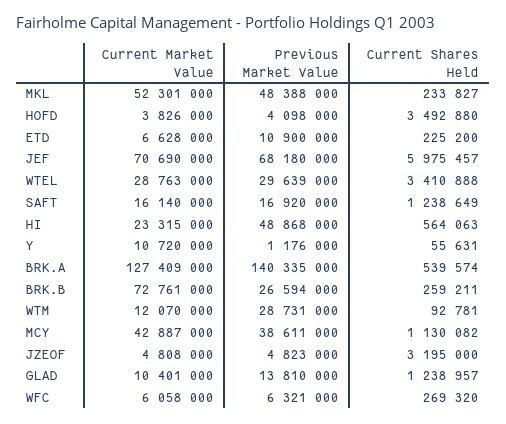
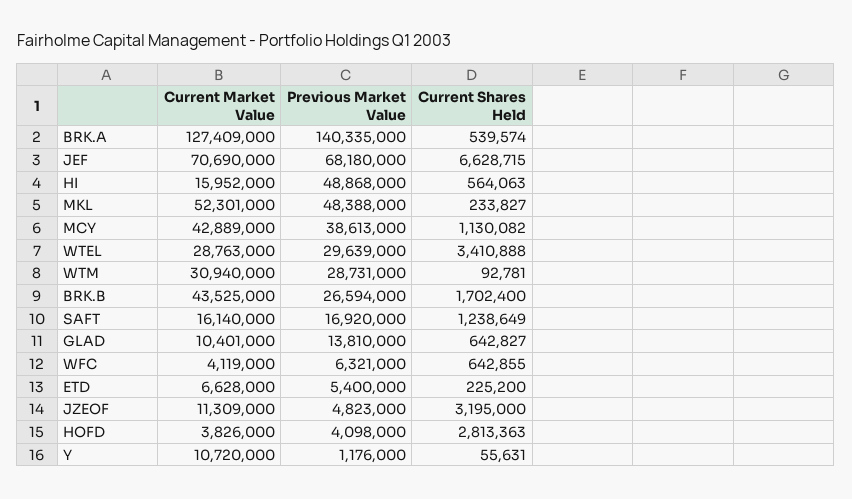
  {
    "Current Market Value": {
      "MKL": 52301000,
      "HOFD": 3826000,
      "ETD": 6628000,
      "JEF": 70690000,
      "WTEL": 28763000,
      "SAFT": 16140000,
-     "HI": 23315000,
+     "HI": 15952000,
      "Y": 10720000,
      "BRK.A": 127409000,
-     "BRK.B": 72761000,
+     "BRK.B": 43525000,
-     "WTM": 12070000,
+     "WTM": 30940000,
-     "MCY": 42887000,
+     "MCY": 42889000,
-     "JZEOF": 4808000,
+     "JZEOF": 11309000,
      "GLAD": 10401000,
-     "WFC": 6058000
+     "WFC": 4119000
    },
    "Previous Market Value": {
      "MKL": 48388000,
      "HOFD": 4098000,
-     "ETD": 10900000,
+     "ETD": 5400000,
      "JEF": 68180000,
      "WTEL": 29639000,
      "SAFT": 16920000,
      "HI": 48868000,
      "Y": 1176000,
      "BRK.A": 140335000,
      "BRK.B": 26594000,
      "WTM": 28731000,
-     "MCY": 38611000,
+     "MCY": 38613000,
      "JZEOF": 4823000,
      "GLAD": 13810000,
      "WFC": 6321000
    },
    "Current Shares Held": {
      "MKL": 233827,
-     "HOFD": 3492880,
+     "HOFD": 2813363,
      "ETD": 225200,
-     "JEF": 5975457,
+     "JEF": 6628715,
      "WTEL": 3410888,
      "SAFT": 1238649,
      "HI": 564063,
      "Y": 55631,
      "BRK.A": 539574,
-     "BRK.B": 259211,
+     "BRK.B": 1702400,
      "WTM": 92781,
      "MCY": 1130082,
      "JZEOF": 3195000,
-     "GLAD": 1238957,
+     "GLAD": 642827,
-     "WFC": 269320
+     "WFC": 642855
    }
  }

